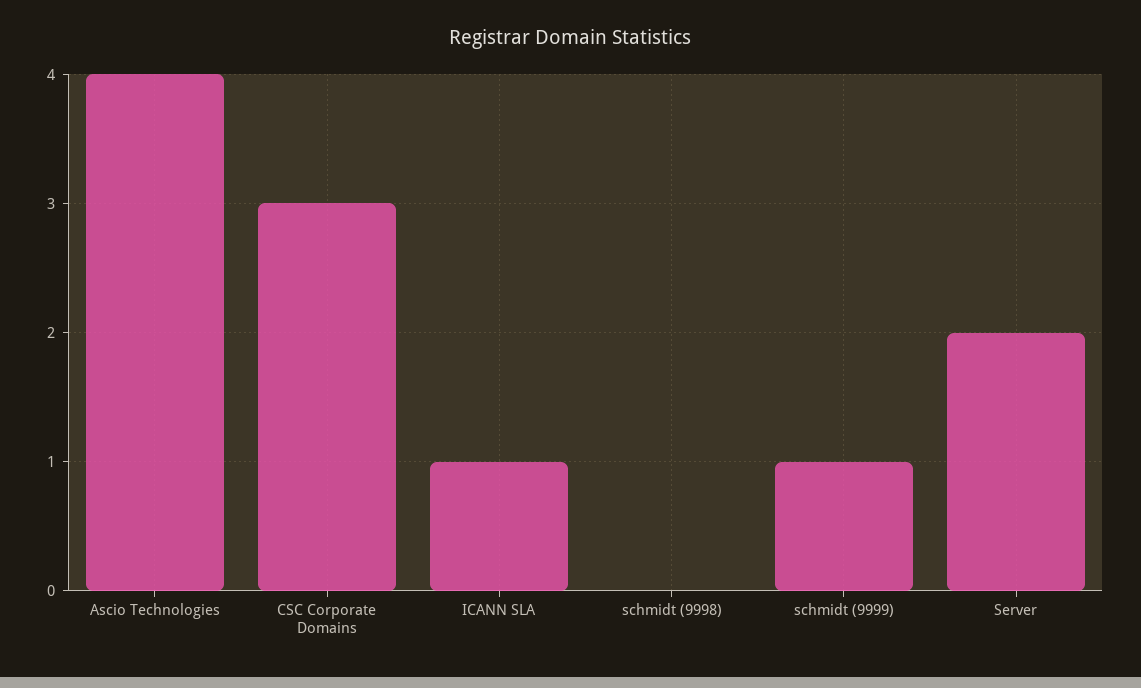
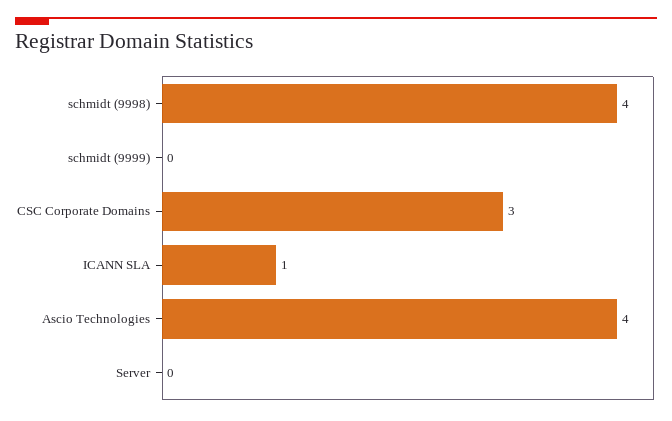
  {
    "Ascio Technologies": 4,
    "CSC Corporate Domains": 3,
    "ICANN SLA": 1,
-   "schmidt (9998)": 0,
+   "schmidt (9998)": 4,
-   "schmidt (9999)": 1,
+   "schmidt (9999)": 0,
-   "Server": 2
+   "Server": 0
  }

